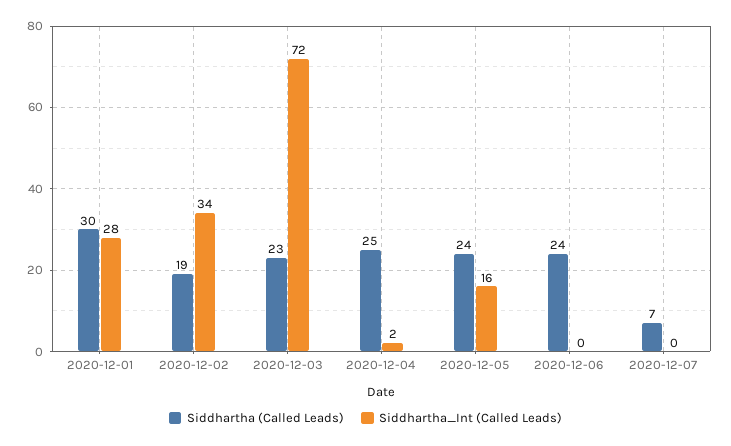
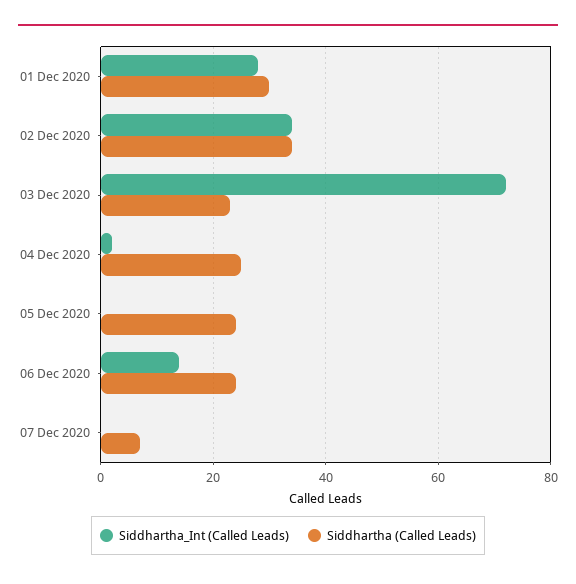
  {
    "Siddhartha (Called Leads)": {
      "2020-12-01": 30,
-     "2020-12-02": 19,
+     "2020-12-02": 35,
      "2020-12-03": 23,
      "2020-12-04": 25,
      "2020-12-05": 24,
      "2020-12-06": 24,
      "2020-12-07": 7
    },
    "Siddhartha_Int (Called Leads)": {
      "2020-12-01": 28,
      "2020-12-02": 34,
      "2020-12-03": 72,
      "2020-12-04": 2,
-     "2020-12-05": 16,
+     "2020-12-05": 0,
-     "2020-12-06": 0,
+     "2020-12-06": 15,
      "2020-12-07": 0
    }
  }

